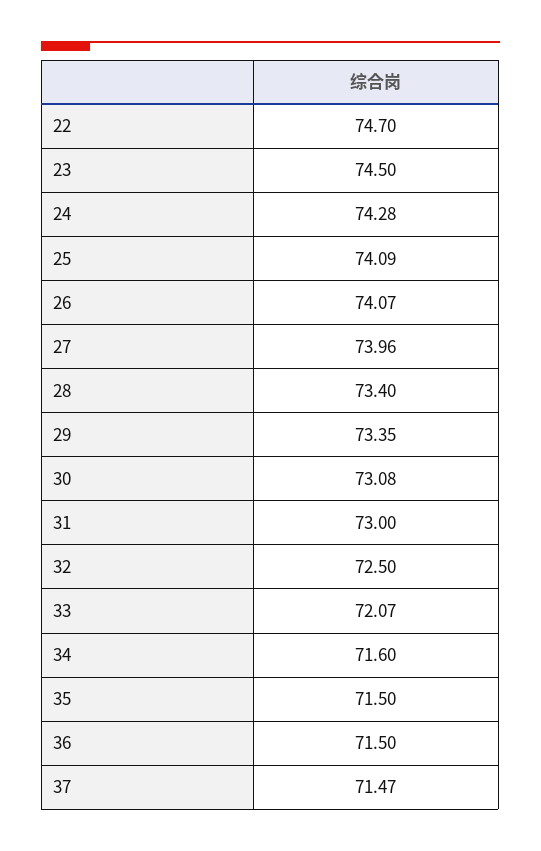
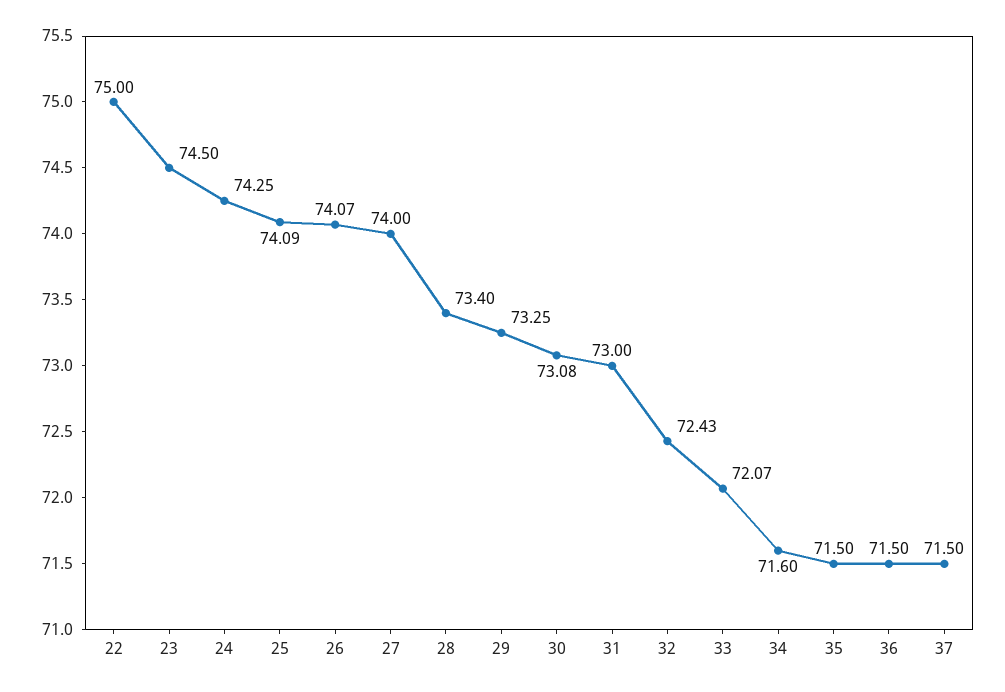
  {
-   "22": 74.7,
+   "22": 75,
    "23": 74.5,
-   "24": 74.28,
+   "24": 74.25,
    "25": 74.09,
    "26": 74.07,
-   "27": 73.96,
+   "27": 74,
    "28": 73.4,
-   "29": 73.35,
+   "29": 73.25,
    "30": 73.08,
    "31": 73,
-   "32": 72.5,
+   "32": 72.43,
    "33": 72.07,
    "34": 71.6,
    "35": 71.5,
    "36": 71.5,
-   "37": 71.47
+   "37": 71.5
  }

